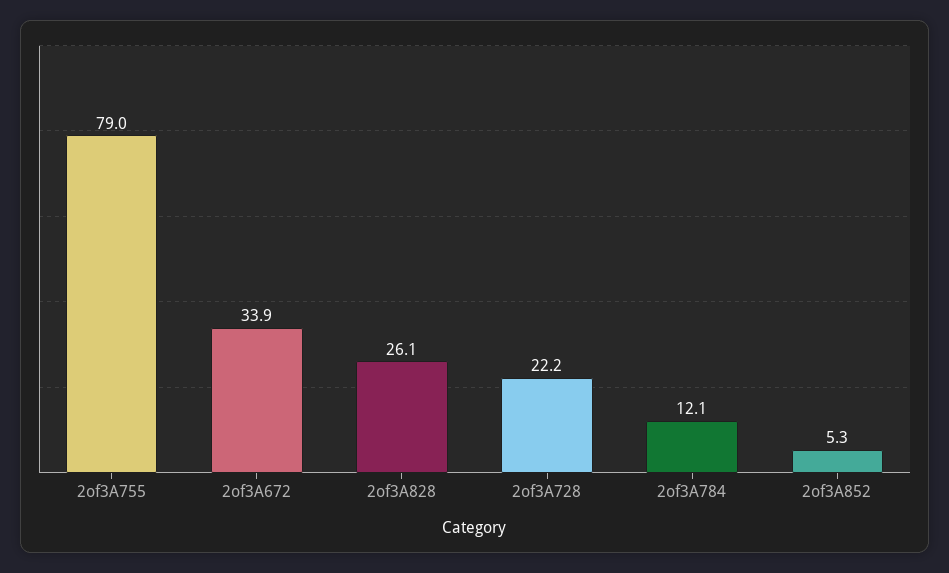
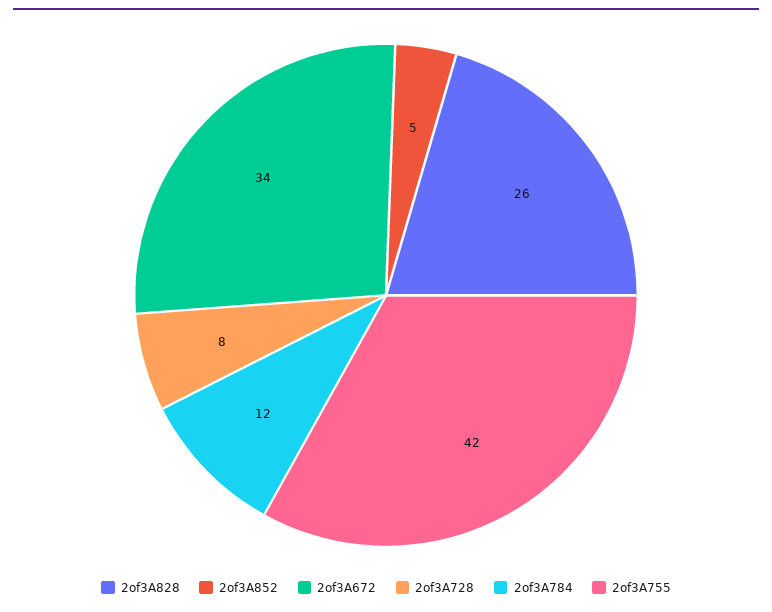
  {
-   "2of3A755": 79,
+   "2of3A755": 42,
    "2of3A672": 33.9,
    "2of3A828": 26.1,
-   "2of3A728": 22.2,
+   "2of3A728": 8,
    "2of3A784": 12.1,
    "2of3A852": 5.3
  }

